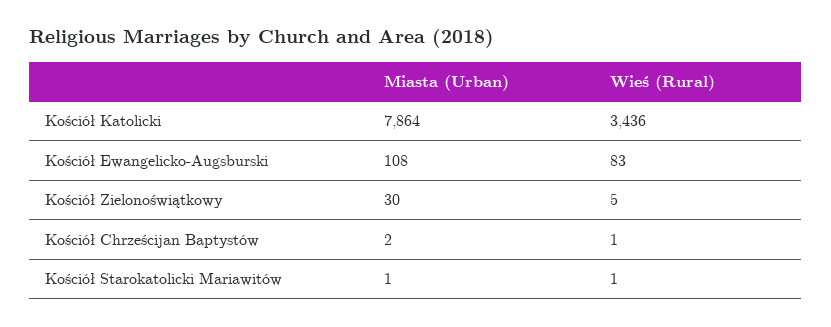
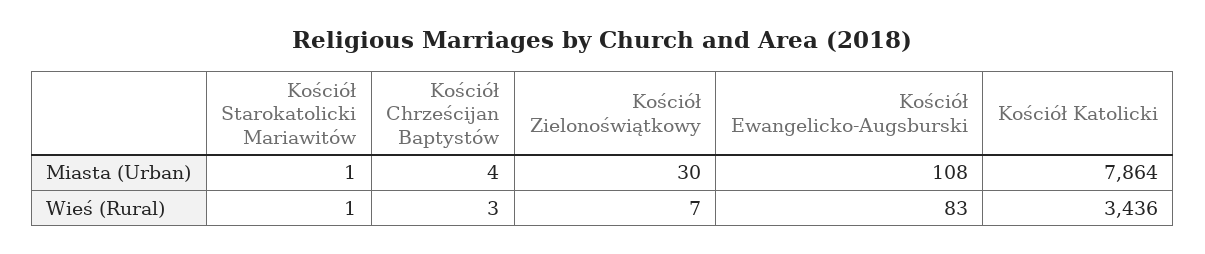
  {
    "Miasta (Urban)": {
      "Kościół Katolicki": 7864,
      "Kościół Ewangelicko-Augsburski": 108,
      "Kościół Zielonoświątkowy": 30,
-     "Kościół Chrześcijan Baptystów": 2,
+     "Kościół Chrześcijan Baptystów": 4,
      "Kościół Starokatolicki Mariawitów": 1
    },
    "Wieś (Rural)": {
      "Kościół Katolicki": 3436,
      "Kościół Ewangelicko-Augsburski": 83,
-     "Kościół Zielonoświątkowy": 5,
+     "Kościół Zielonoświątkowy": 7,
-     "Kościół Chrześcijan Baptystów": 1,
+     "Kościół Chrześcijan Baptystów": 3,
      "Kościół Starokatolicki Mariawitów": 1
    }
  }

